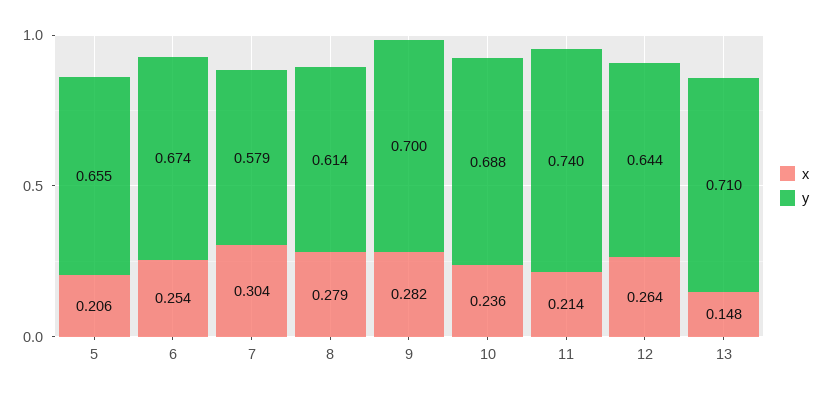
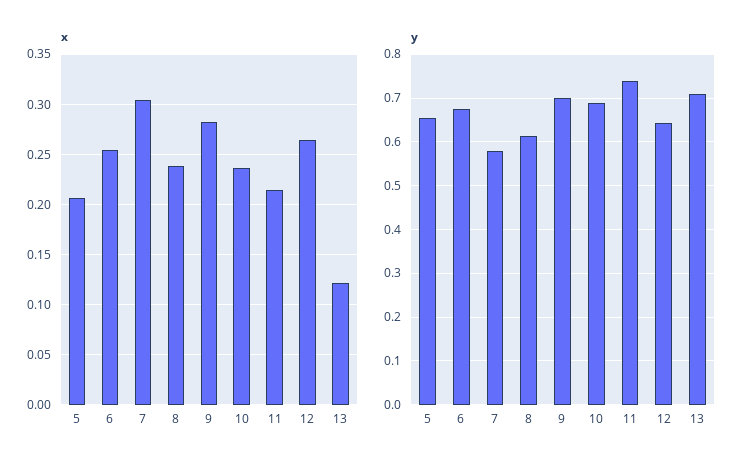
  {
    "x": {
      "5": 0.206,
      "6": 0.254,
      "7": 0.304,
-     "8": 0.279,
+     "8": 0.24,
      "9": 0.282,
      "10": 0.236,
      "11": 0.214,
      "12": 0.264,
-     "13": 0.148
+     "13": 0.12
    },
    "y": {
      "5": 0.655,
      "6": 0.674,
      "7": 0.579,
      "8": 0.614,
      "9": 0.7,
      "10": 0.688,
      "11": 0.74,
      "12": 0.644,
      "13": 0.71
    }
  }

